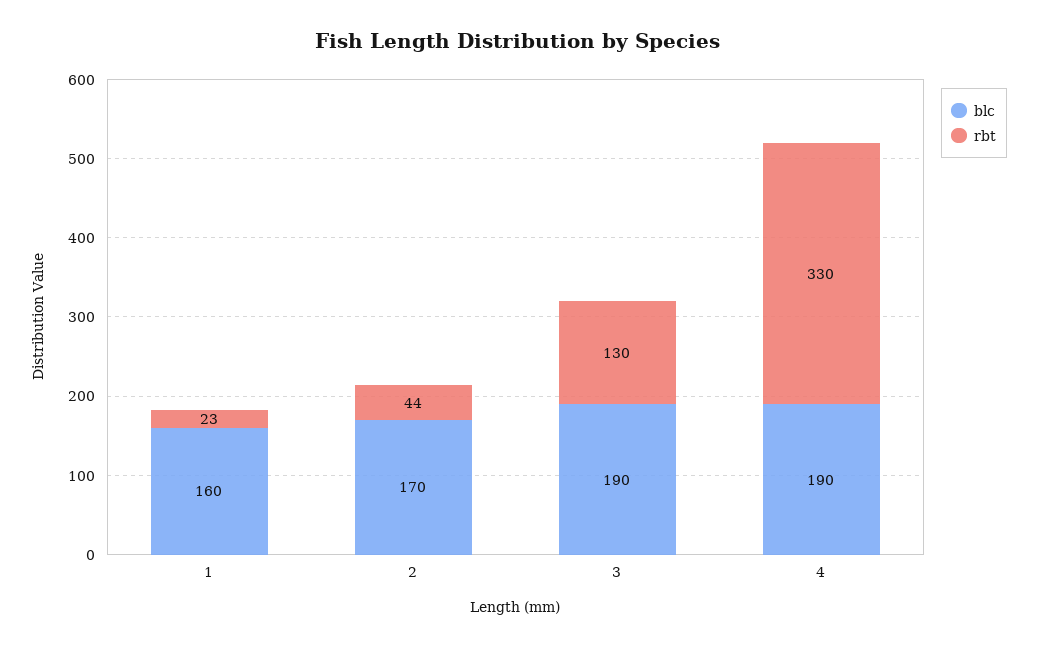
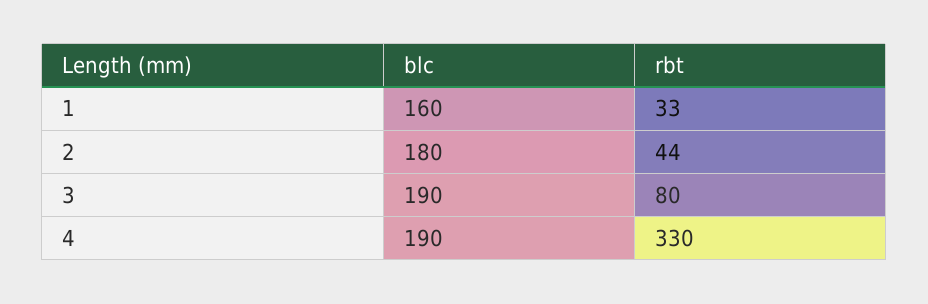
  {
    "blc": {
      "1": 160,
-     "2": 170,
+     "2": 180,
      "3": 190,
      "4": 190
    },
    "rbt": {
-     "1": 23,
+     "1": 33,
      "2": 44,
-     "3": 130,
+     "3": 80,
      "4": 330
    }
  }

